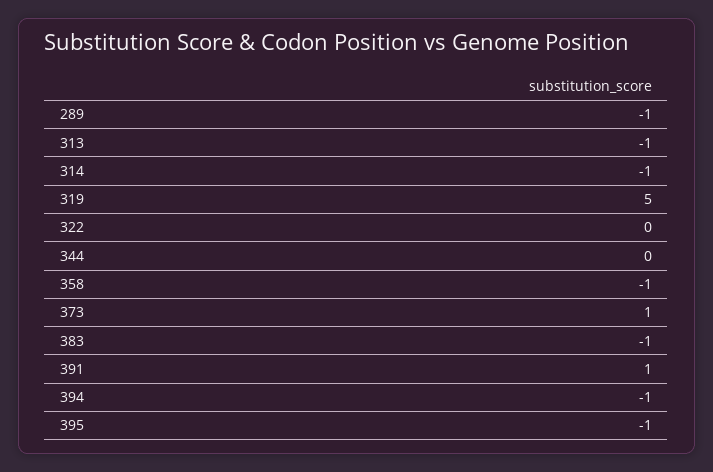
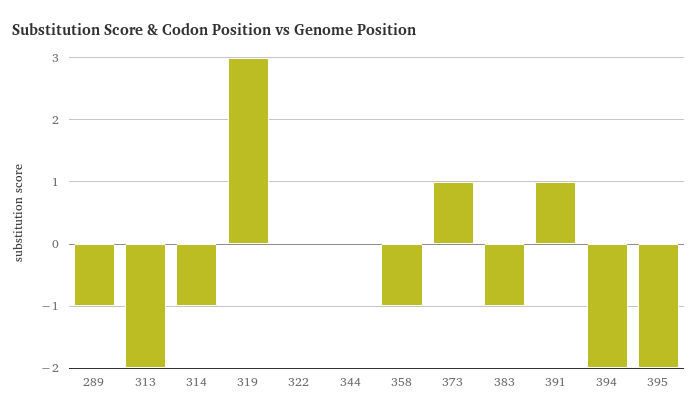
  {
    "289": -1,
-   "313": -1,
+   "313": -2,
    "314": -1,
-   "319": 5,
+   "319": 3,
    "322": 0,
    "344": 0,
    "358": -1,
    "373": 1,
    "383": -1,
    "391": 1,
-   "394": -1,
+   "394": -2,
-   "395": -1
+   "395": -2
  }

